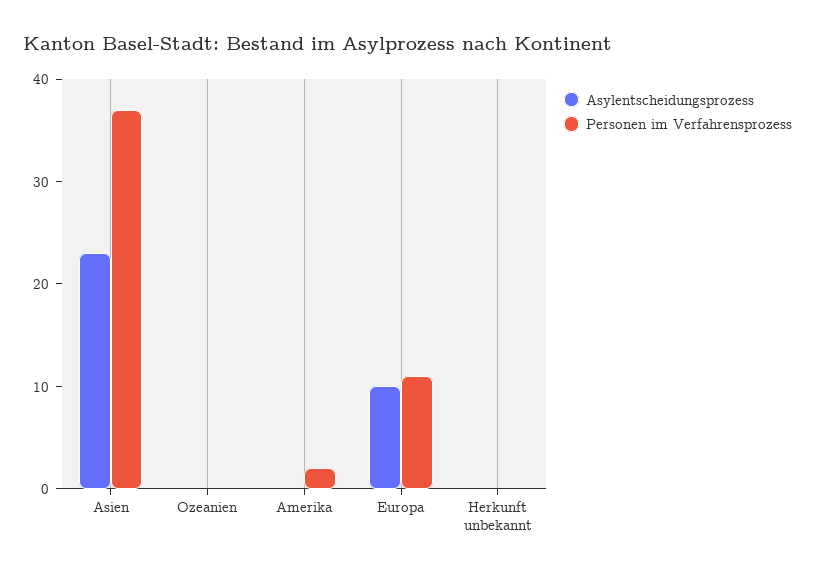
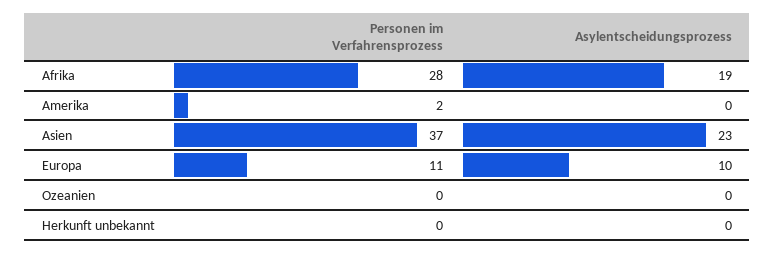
  {
    "Asylentscheidungsprozess": {
      "Asien": 23,
      "Ozeanien": 0,
      "Amerika": 0,
      "Europa": 10,
-     "Herkunft unbekannt": 0
+     "Herkunft unbekannt": 0,
+     "Afrika": 19
    },
    "Personen im Verfahrensprozess": {
      "Asien": 37,
      "Ozeanien": 0,
      "Amerika": 2,
      "Europa": 11,
-     "Herkunft unbekannt": 0
+     "Herkunft unbekannt": 0,
+     "Afrika": 28
    }
  }

